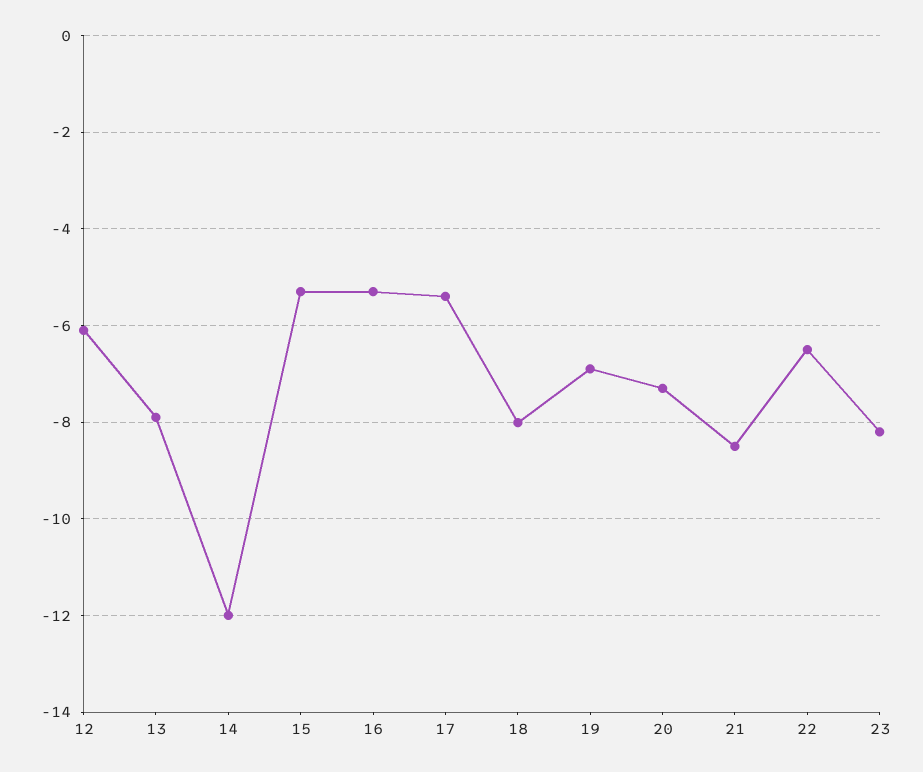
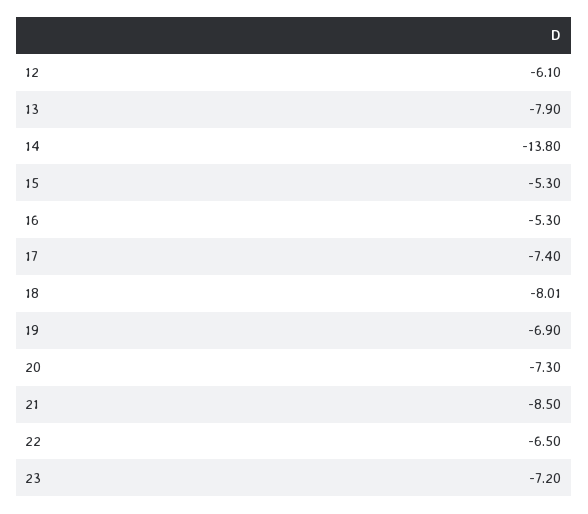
  {
    "12": -6.1,
    "13": -7.9,
-   "14": -12,
+   "14": -13.8,
    "15": -5.3,
    "16": -5.3,
-   "17": -5.4,
+   "17": -7.4,
    "18": -8.01,
    "19": -6.9,
    "20": -7.3,
    "21": -8.5,
    "22": -6.5,
-   "23": -8.2
+   "23": -7.2
  }

